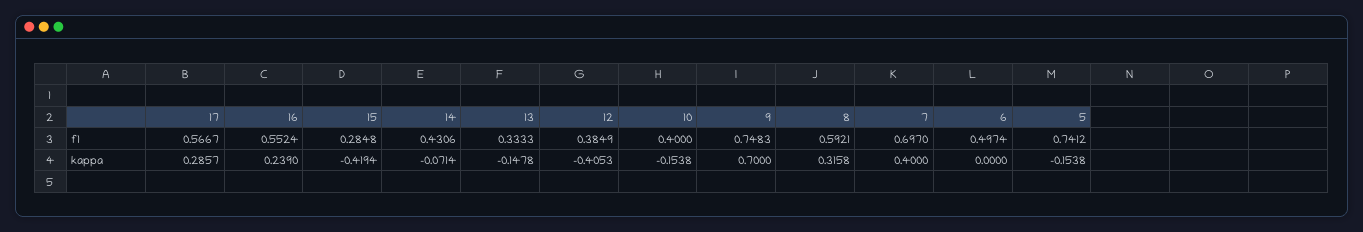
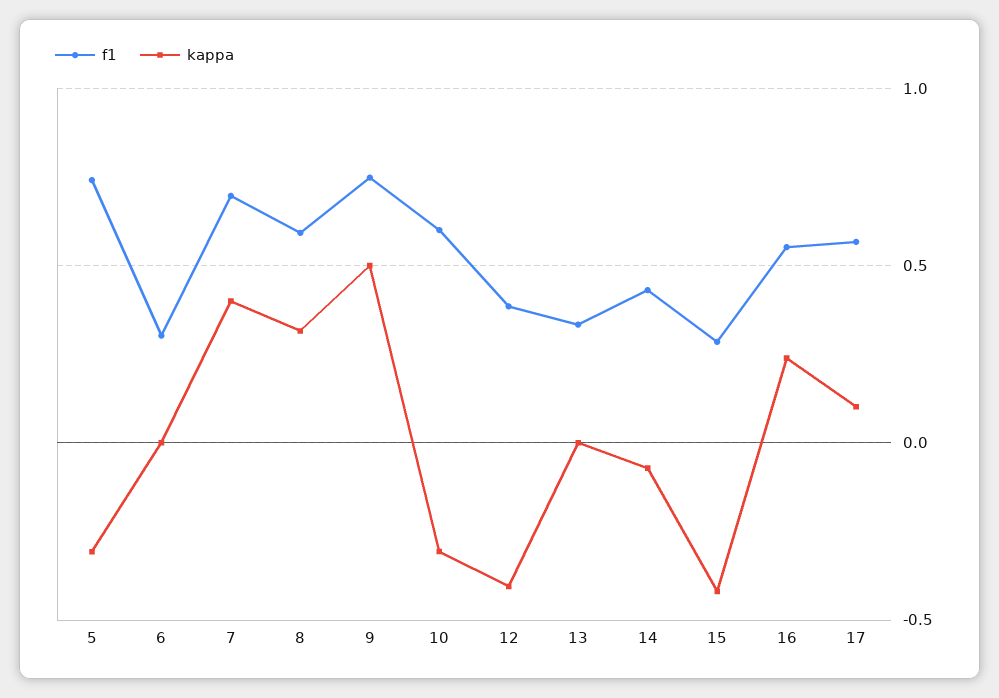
  {
    "f1": {
      "17": 0.5667,
      "16": 0.5524,
      "15": 0.2848,
      "14": 0.4306,
      "13": 0.3333,
      "12": 0.3849,
-     "10": 0.4,
+     "10": 0.6,
      "9": 0.7483,
      "8": 0.5921,
      "7": 0.697,
-     "6": 0.4974,
+     "6": 0.3,
      "5": 0.7412
    },
    "kappa": {
-     "17": 0.2857,
+     "17": 0.1,
      "16": 0.239,
      "15": -0.4194,
      "14": -0.0714,
-     "13": -0.1478,
+     "13": 0,
      "12": -0.4053,
-     "10": -0.1538,
+     "10": -0.3,
-     "9": 0.7,
+     "9": 0.5,
      "8": 0.3158,
      "7": 0.4,
      "6": 0,
-     "5": -0.1538
+     "5": -0.3
    }
  }

